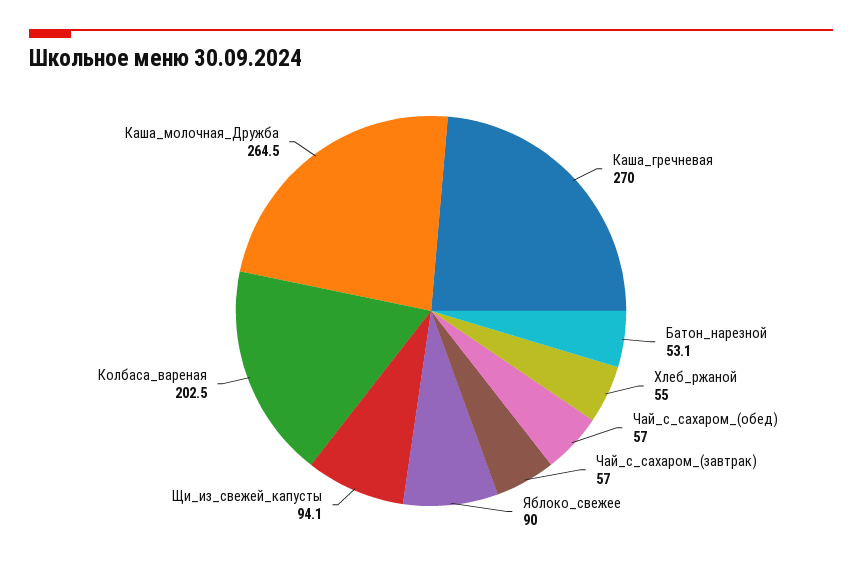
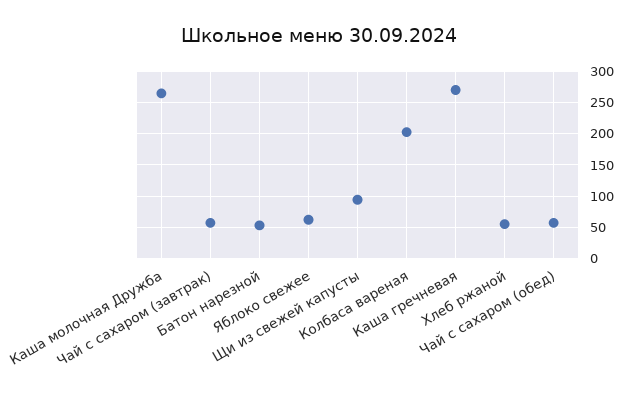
  {
    "Каша_гречневая": 270,
    "Батон_нарезной": 53.1,
    "Хлеб_ржаной": 55,
    "Чай_с_сахаром_(обед)": 57,
    "Чай_с_сахаром_(завтрак)": 57,
-   "Яблоко_свежее": 90,
+   "Яблоко_свежее": 60,
    "Щи_из_свежей_капусты": 94.1,
    "Колбаса_вареная": 202.5,
    "Каша_молочная_Дружба": 264.5
  }

